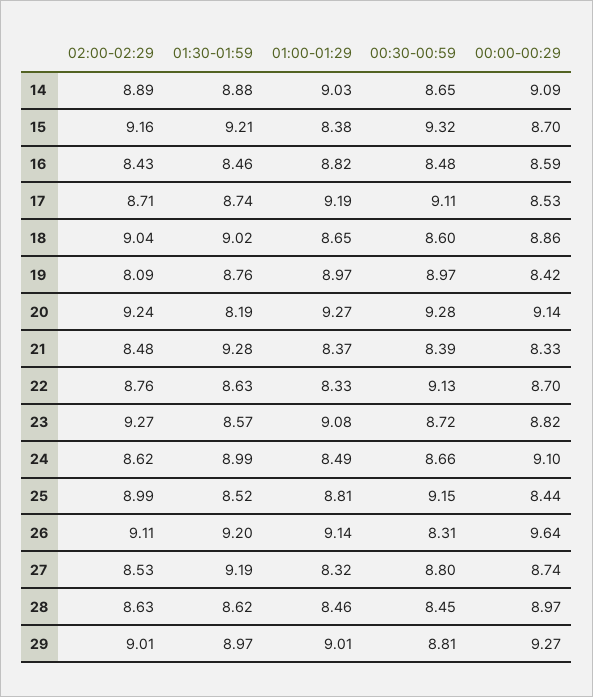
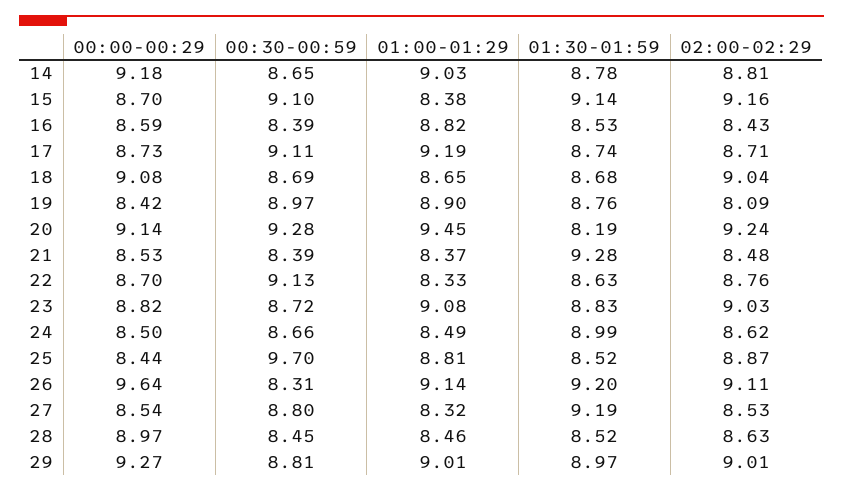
  {
    "02:00-02:29": {
-     "14": 8.89,
+     "14": 8.81,
      "15": 9.16,
      "16": 8.43,
      "17": 8.71,
      "18": 9.04,
      "19": 8.09,
      "20": 9.24,
      "21": 8.48,
      "22": 8.76,
-     "23": 9.27,
+     "23": 9.03,
      "24": 8.62,
-     "25": 8.99,
+     "25": 8.87,
      "26": 9.11,
      "27": 8.53,
      "28": 8.63,
      "29": 9.01
    },
    "01:30-01:59": {
-     "14": 8.88,
+     "14": 8.78,
-     "15": 9.21,
+     "15": 9.14,
-     "16": 8.46,
+     "16": 8.53,
      "17": 8.74,
-     "18": 9.02,
+     "18": 8.68,
      "19": 8.76,
      "20": 8.19,
      "21": 9.28,
      "22": 8.63,
-     "23": 8.57,
+     "23": 8.83,
      "24": 8.99,
      "25": 8.52,
      "26": 9.2,
      "27": 9.19,
-     "28": 8.62,
+     "28": 8.52,
      "29": 8.97
    },
    "01:00-01:29": {
      "14": 9.03,
      "15": 8.38,
      "16": 8.82,
      "17": 9.19,
      "18": 8.65,
-     "19": 8.97,
+     "19": 8.9,
-     "20": 9.27,
+     "20": 9.45,
      "21": 8.37,
      "22": 8.33,
      "23": 9.08,
      "24": 8.49,
      "25": 8.81,
      "26": 9.14,
      "27": 8.32,
      "28": 8.46,
      "29": 9.01
    },
    "00:30-00:59": {
      "14": 8.65,
-     "15": 9.32,
+     "15": 9.1,
-     "16": 8.48,
+     "16": 8.39,
      "17": 9.11,
-     "18": 8.6,
+     "18": 8.69,
      "19": 8.97,
      "20": 9.28,
      "21": 8.39,
      "22": 9.13,
      "23": 8.72,
      "24": 8.66,
-     "25": 9.15,
+     "25": 9.7,
      "26": 8.31,
      "27": 8.8,
      "28": 8.45,
      "29": 8.81
    },
    "00:00-00:29": {
-     "14": 9.09,
+     "14": 9.18,
      "15": 8.7,
      "16": 8.59,
-     "17": 8.53,
+     "17": 8.73,
-     "18": 8.86,
+     "18": 9.08,
      "19": 8.42,
      "20": 9.14,
-     "21": 8.33,
+     "21": 8.53,
      "22": 8.7,
      "23": 8.82,
-     "24": 9.1,
+     "24": 8.5,
      "25": 8.44,
      "26": 9.64,
-     "27": 8.74,
+     "27": 8.54,
      "28": 8.97,
      "29": 9.27
    }
  }

